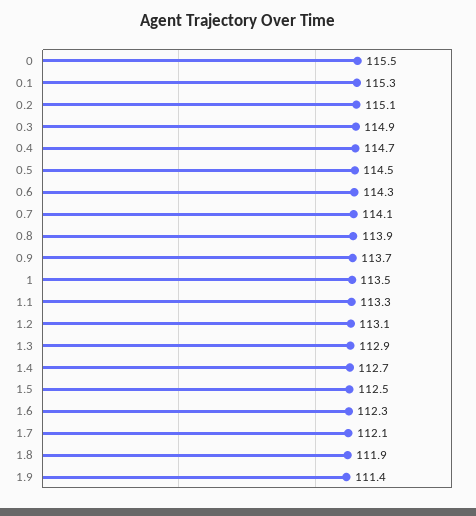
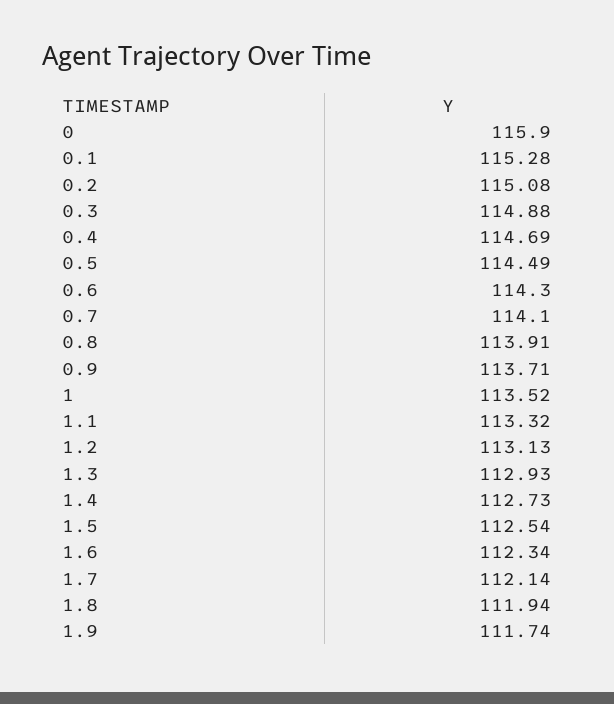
  {
-   "0": 115.5,
+   "0": 115.9,
    "0.1": 115.28,
    "0.2": 115.08,
    "0.3": 114.88,
    "0.4": 114.69,
    "0.5": 114.49,
    "0.6": 114.3,
    "0.7": 114.1,
    "0.8": 113.91,
    "0.9": 113.71,
    "1": 113.52,
    "1.1": 113.32,
    "1.2": 113.13,
    "1.3": 112.93,
    "1.4": 112.73,
    "1.5": 112.54,
    "1.6": 112.34,
    "1.7": 112.14,
    "1.8": 111.94,
-   "1.9": 111.4
+   "1.9": 111.74
  }

